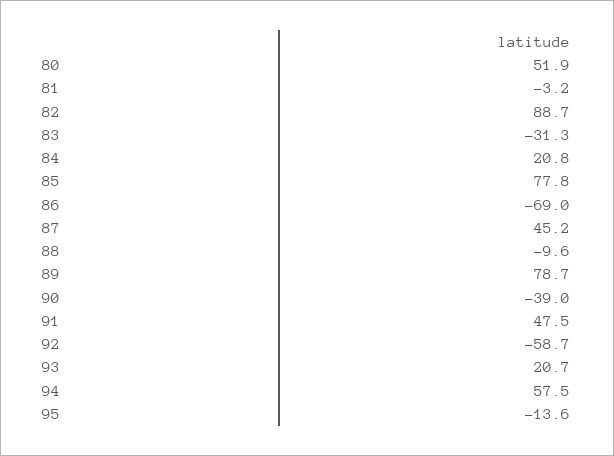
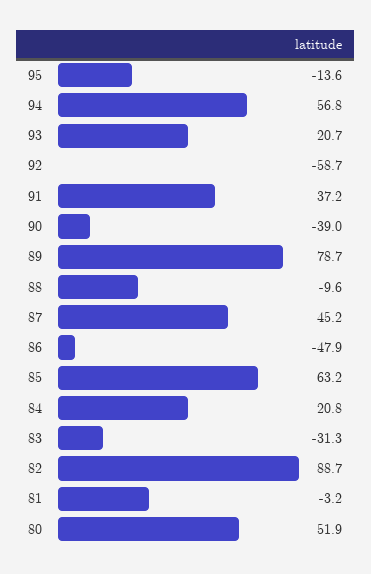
  {
    "80": 51.9,
    "81": -3.2,
    "82": 88.7,
    "83": -31.3,
    "84": 20.8,
-   "85": 77.8,
+   "85": 63.2,
-   "86": -69,
+   "86": -47.9,
    "87": 45.2,
    "88": -9.6,
    "89": 78.7,
    "90": -39,
-   "91": 47.5,
+   "91": 37.2,
    "92": -58.7,
    "93": 20.7,
-   "94": 57.5,
+   "94": 56.8,
    "95": -13.6
  }

